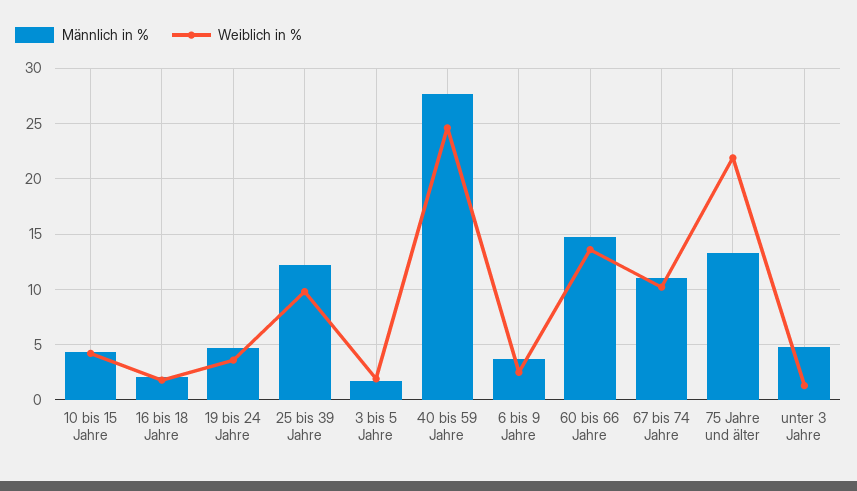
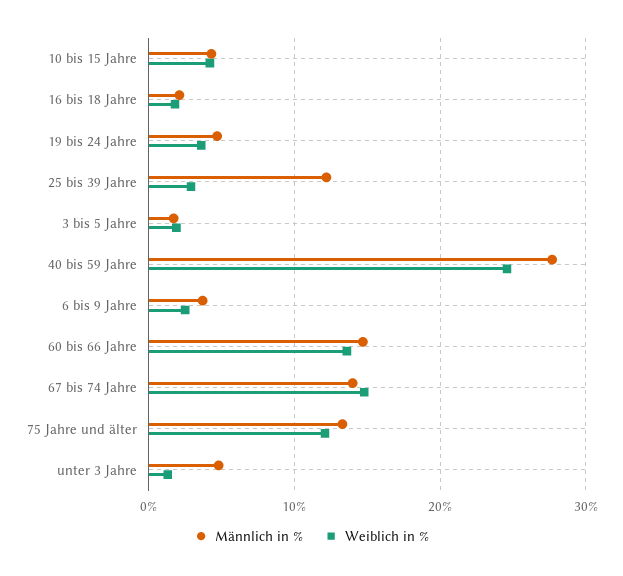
  {
    "Männlich in %": {
      "10 bis 15 Jahre": 4,
      "16 bis 18 Jahre": 2,
      "19 bis 24 Jahre": 5,
      "25 bis 39 Jahre": 12,
      "3 bis 5 Jahre": 2,
      "40 bis 59 Jahre": 28,
      "6 bis 9 Jahre": 4,
      "60 bis 66 Jahre": 15,
-     "67 bis 74 Jahre": 11,
+     "67 bis 74 Jahre": 14,
      "75 Jahre und älter": 13,
      "unter 3 Jahre": 5
    },
    "Weiblich in %": {
      "10 bis 15 Jahre": 4,
      "16 bis 18 Jahre": 2,
      "19 bis 24 Jahre": 4,
-     "25 bis 39 Jahre": 10,
+     "25 bis 39 Jahre": 3,
      "3 bis 5 Jahre": 2,
      "40 bis 59 Jahre": 25,
      "6 bis 9 Jahre": 3,
      "60 bis 66 Jahre": 14,
-     "67 bis 74 Jahre": 10,
+     "67 bis 74 Jahre": 15,
-     "75 Jahre und älter": 22,
+     "75 Jahre und älter": 12,
      "unter 3 Jahre": 1
    }
  }

